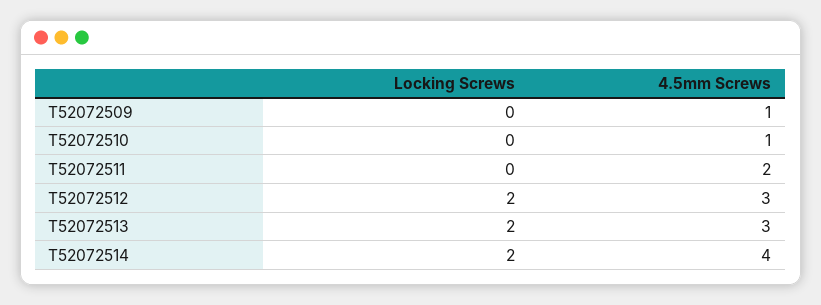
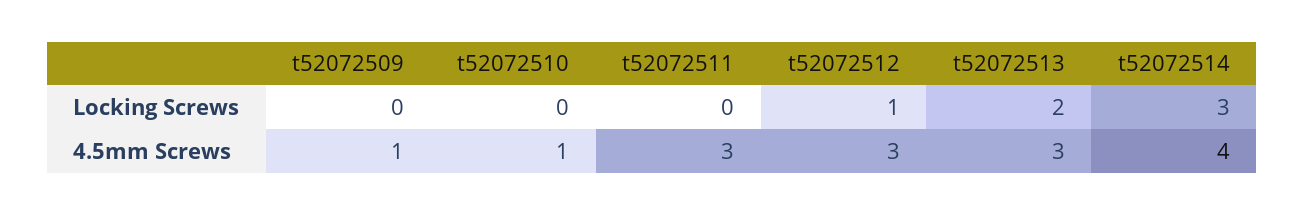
  {
    "Locking Screws": {
      "T52072509": 0,
      "T52072510": 0,
      "T52072511": 0,
-     "T52072512": 2,
+     "T52072512": 1,
      "T52072513": 2,
-     "T52072514": 2
+     "T52072514": 3
    },
    "4.5mm Screws": {
      "T52072509": 1,
      "T52072510": 1,
-     "T52072511": 2,
+     "T52072511": 3,
      "T52072512": 3,
      "T52072513": 3,
      "T52072514": 4
    }
  }

